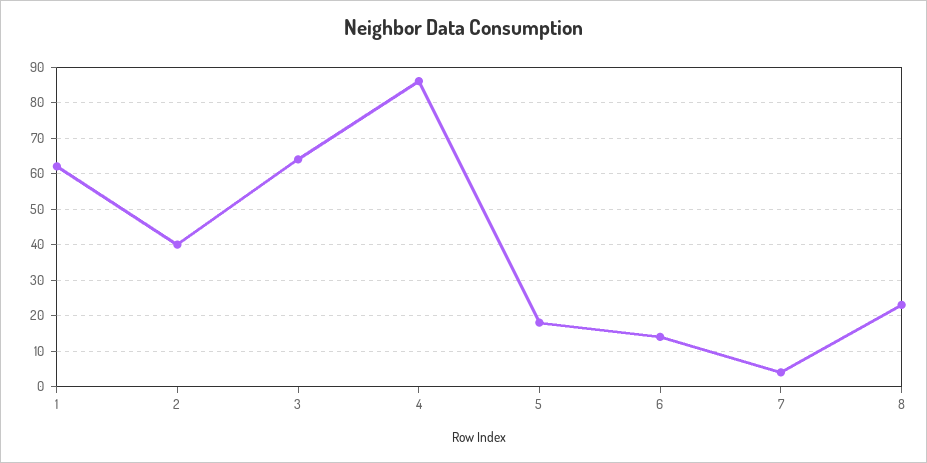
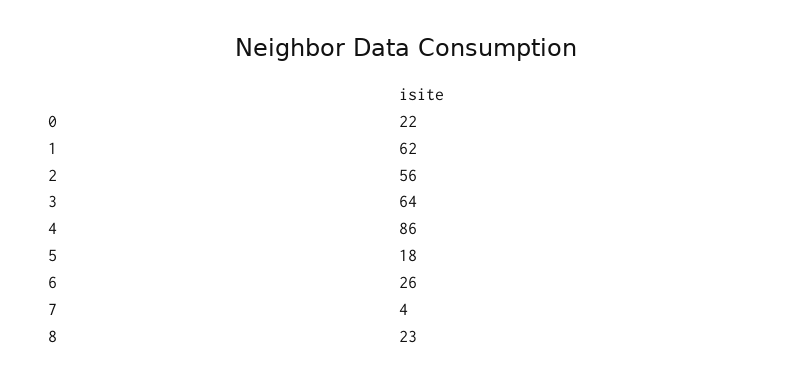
  {
    "1": 62,
-   "2": 40,
+   "2": 56,
    "3": 64,
    "4": 86,
    "5": 18,
-   "6": 15,
+   "6": 26,
    "7": 4,
-   "8": 23
+   "8": 23,
+   "0": 22
  }

